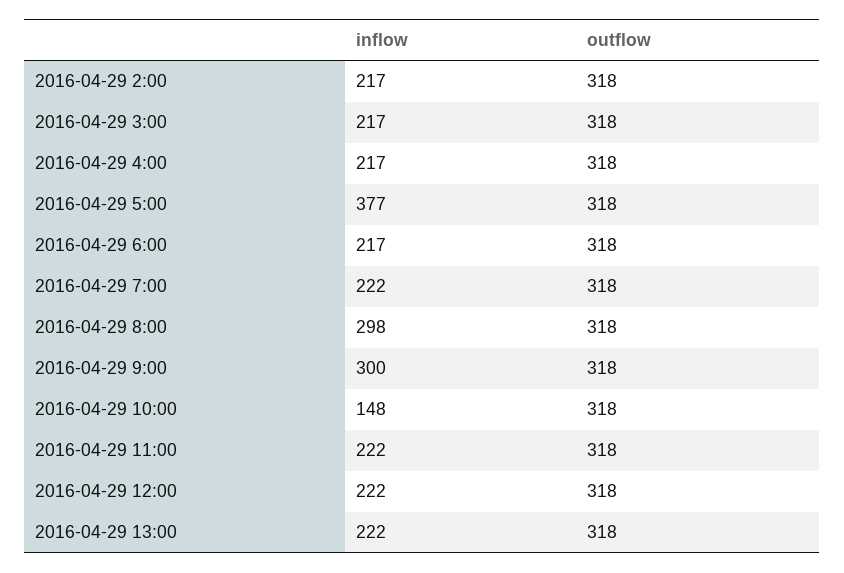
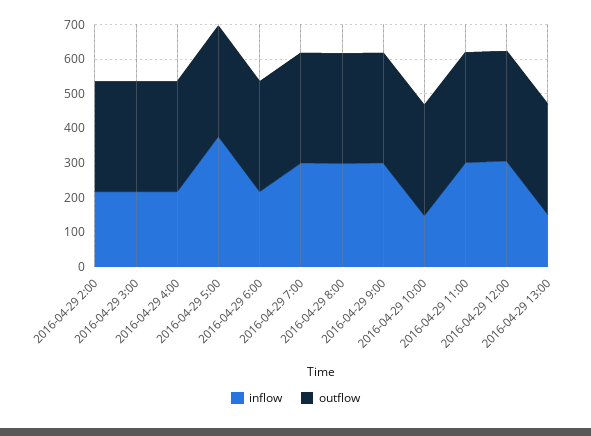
  {
    "inflow": {
      "2016-04-29 2:00": 217,
      "2016-04-29 3:00": 217,
      "2016-04-29 4:00": 217,
      "2016-04-29 5:00": 377,
      "2016-04-29 6:00": 217,
-     "2016-04-29 7:00": 222,
+     "2016-04-29 7:00": 300,
      "2016-04-29 8:00": 298,
      "2016-04-29 9:00": 300,
      "2016-04-29 10:00": 148,
-     "2016-04-29 11:00": 222,
+     "2016-04-29 11:00": 300,
-     "2016-04-29 12:00": 222,
+     "2016-04-29 12:00": 300,
-     "2016-04-29 13:00": 222
+     "2016-04-29 13:00": 150
    },
    "outflow": {
      "2016-04-29 2:00": 318,
      "2016-04-29 3:00": 318,
      "2016-04-29 4:00": 318,
      "2016-04-29 5:00": 318,
      "2016-04-29 6:00": 318,
      "2016-04-29 7:00": 318,
      "2016-04-29 8:00": 318,
      "2016-04-29 9:00": 318,
      "2016-04-29 10:00": 318,
      "2016-04-29 11:00": 318,
      "2016-04-29 12:00": 318,
      "2016-04-29 13:00": 318
    }
  }

